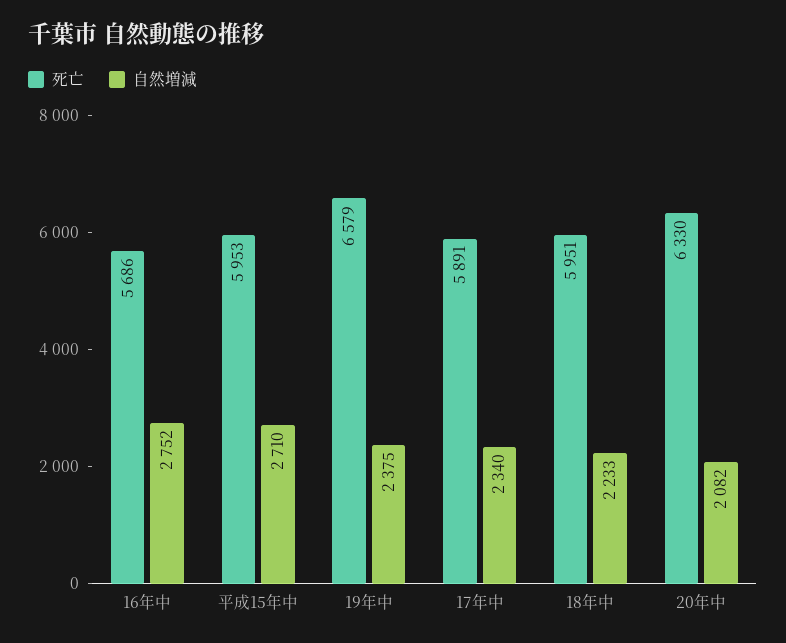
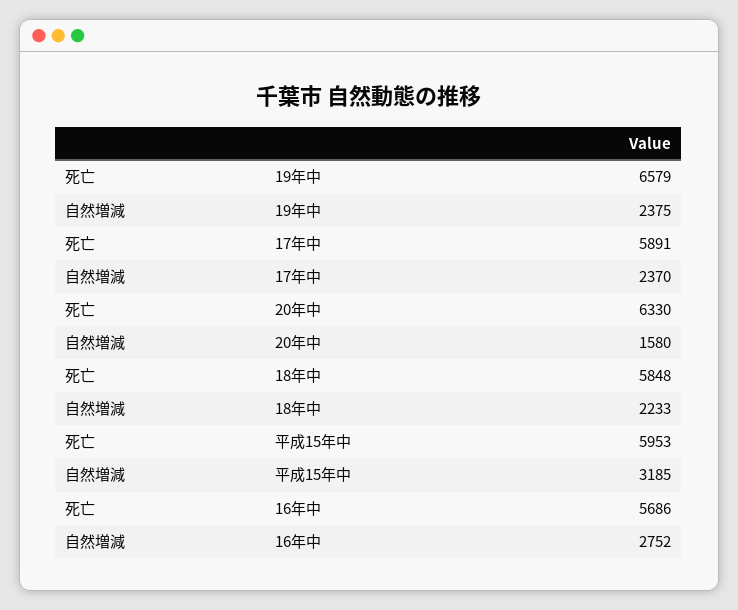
  {
    "死亡": {
      "16年中": 5686,
      "平成15年中": 5953,
      "19年中": 6579,
      "17年中": 5891,
-     "18年中": 5951,
+     "18年中": 5848,
      "20年中": 6330
    },
    "自然増減": {
      "16年中": 2752,
-     "平成15年中": 2710,
+     "平成15年中": 3185,
      "19年中": 2375,
-     "17年中": 2340,
+     "17年中": 2370,
      "18年中": 2233,
-     "20年中": 2082
+     "20年中": 1580
    }
  }

